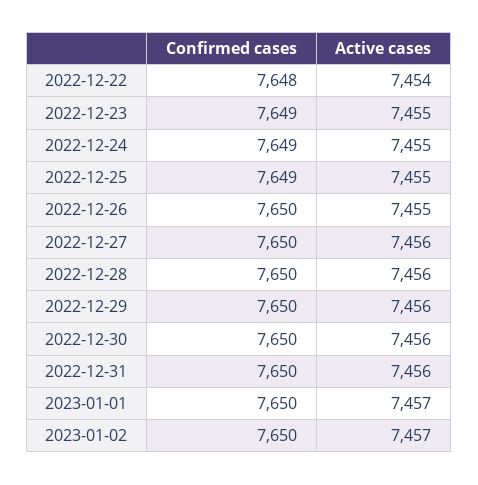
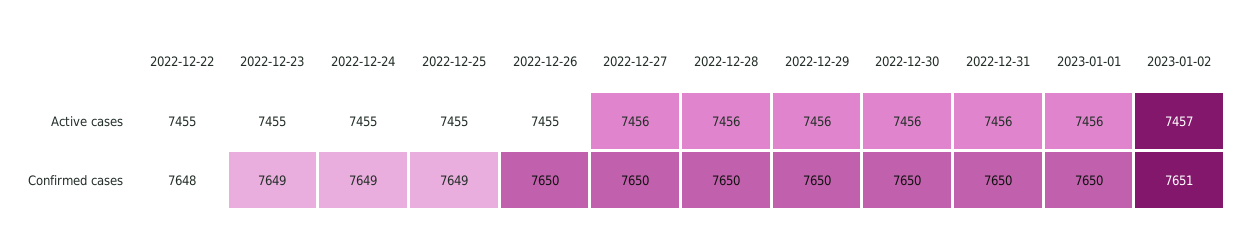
  {
    "Confirmed cases": {
      "2022-12-22": 7648,
      "2022-12-23": 7649,
      "2022-12-24": 7649,
      "2022-12-25": 7649,
      "2022-12-26": 7650,
      "2022-12-27": 7650,
      "2022-12-28": 7650,
      "2022-12-29": 7650,
      "2022-12-30": 7650,
      "2022-12-31": 7650,
      "2023-01-01": 7650,
-     "2023-01-02": 7650
+     "2023-01-02": 7651
    },
    "Active cases": {
-     "2022-12-22": 7454,
+     "2022-12-22": 7455,
      "2022-12-23": 7455,
      "2022-12-24": 7455,
      "2022-12-25": 7455,
      "2022-12-26": 7455,
      "2022-12-27": 7456,
      "2022-12-28": 7456,
      "2022-12-29": 7456,
      "2022-12-30": 7456,
      "2022-12-31": 7456,
-     "2023-01-01": 7457,
+     "2023-01-01": 7456,
      "2023-01-02": 7457
    }
  }

